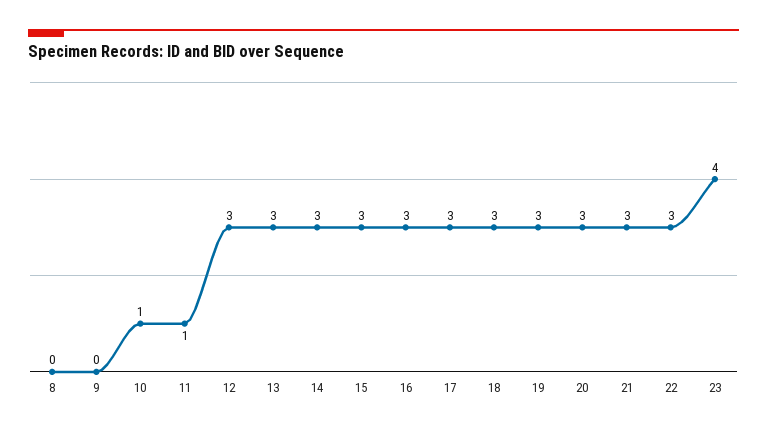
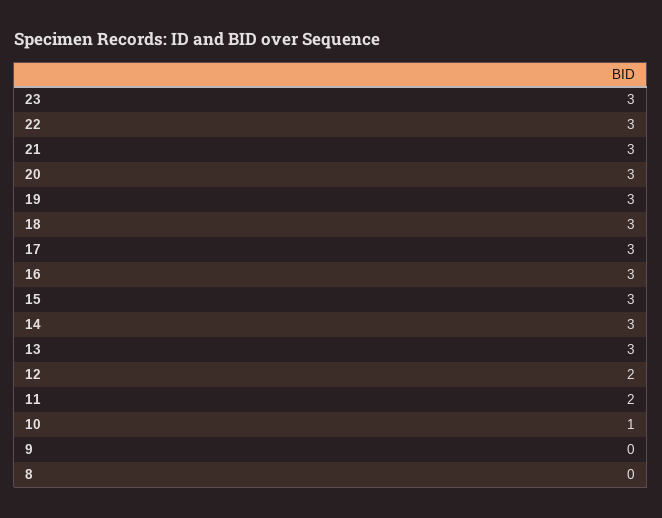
  {
    "8": 0,
    "9": 0,
    "10": 1,
-   "11": 1,
+   "11": 2,
-   "12": 3,
+   "12": 2,
    "13": 3,
    "14": 3,
    "15": 3,
    "16": 3,
    "17": 3,
    "18": 3,
    "19": 3,
    "20": 3,
    "21": 3,
    "22": 3,
-   "23": 4
+   "23": 3
  }

